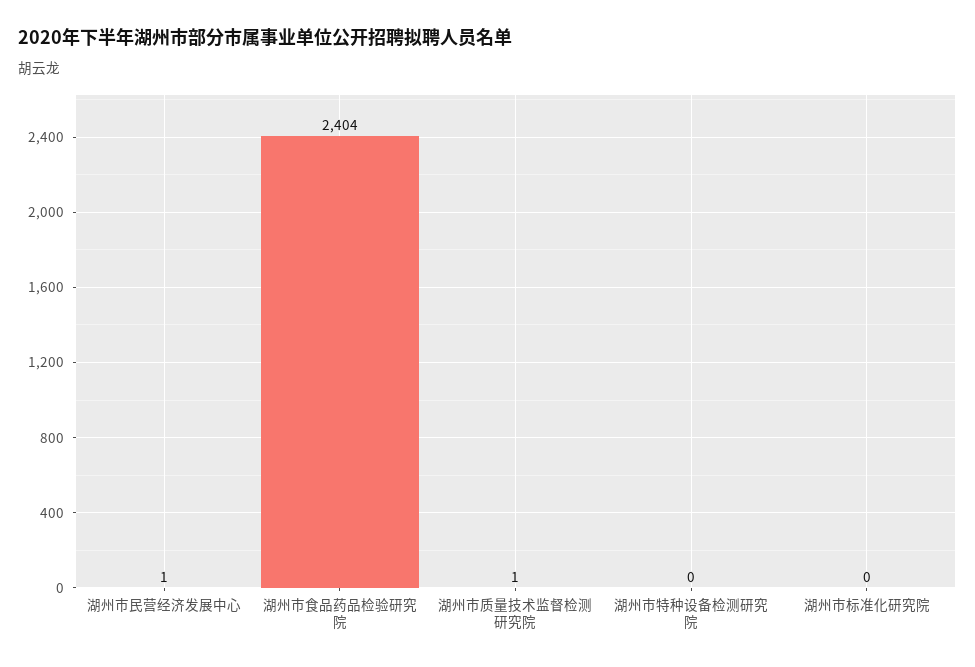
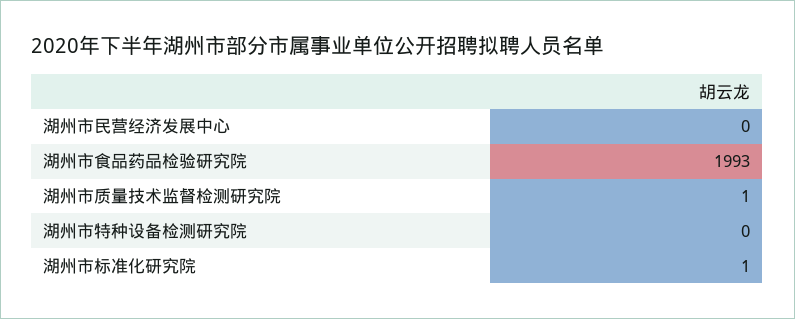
  {
-   "湖州市民营经济发展中心": 1,
+   "湖州市民营经济发展中心": 0,
-   "湖州市食品药品检验研究院": 2404,
+   "湖州市食品药品检验研究院": 1993,
    "湖州市质量技术监督检测研究院": 1,
    "湖州市特种设备检测研究院": 0,
-   "湖州市标准化研究院": 0
+   "湖州市标准化研究院": 1
  }

